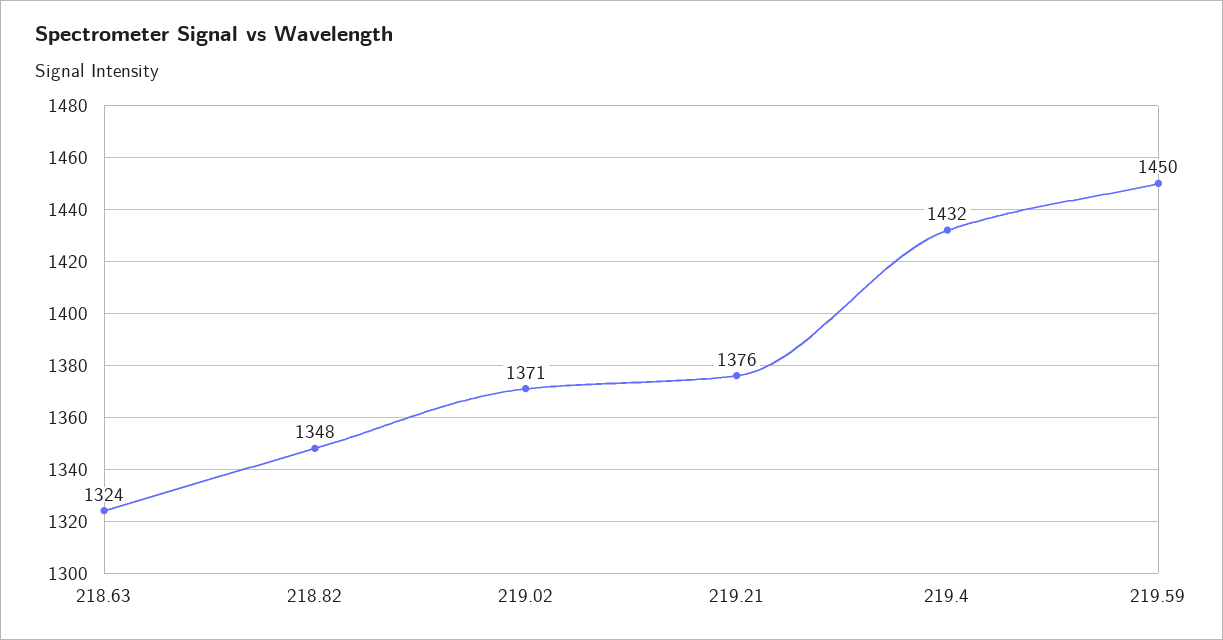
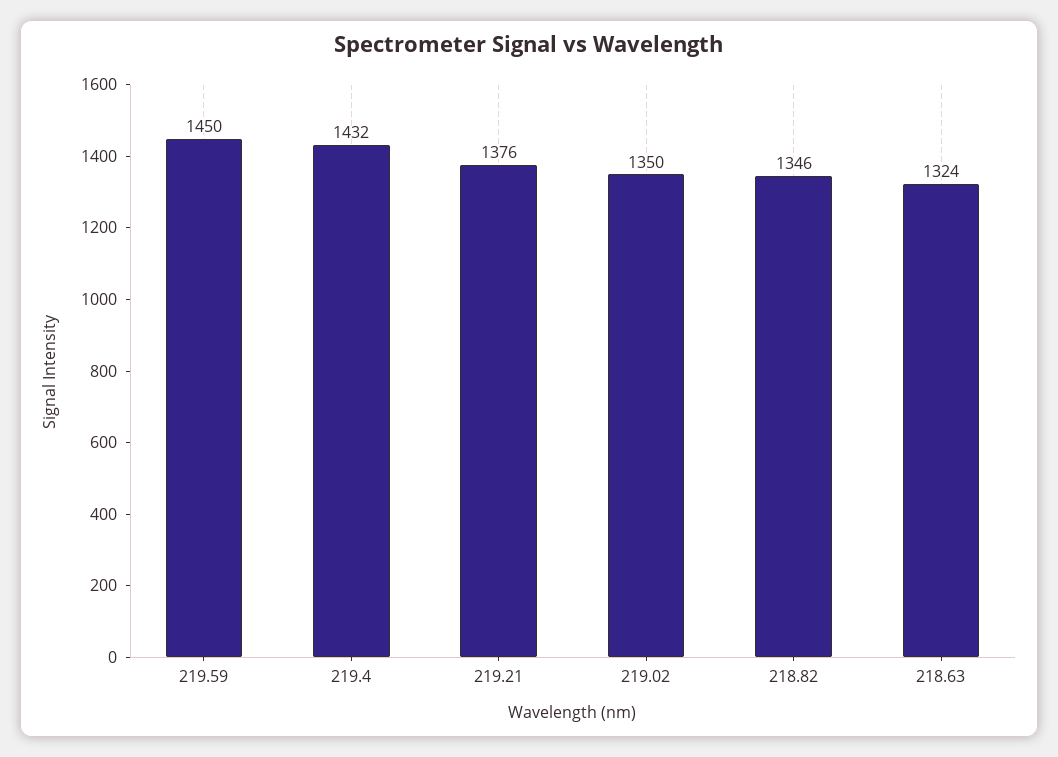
  {
    "218.63": 1324,
-   "218.82": 1348,
+   "218.82": 1346,
-   "219.02": 1371,
+   "219.02": 1350,
    "219.21": 1376,
    "219.4": 1432,
    "219.59": 1450
  }

